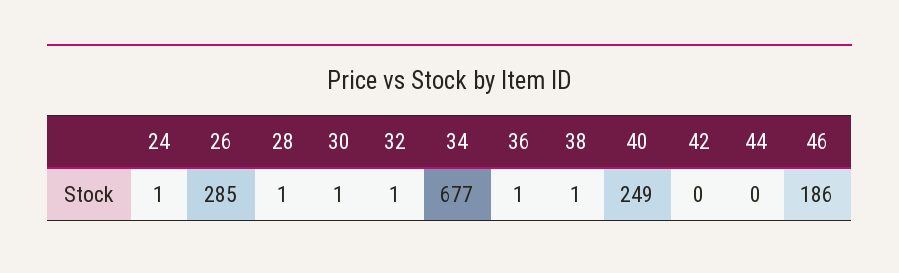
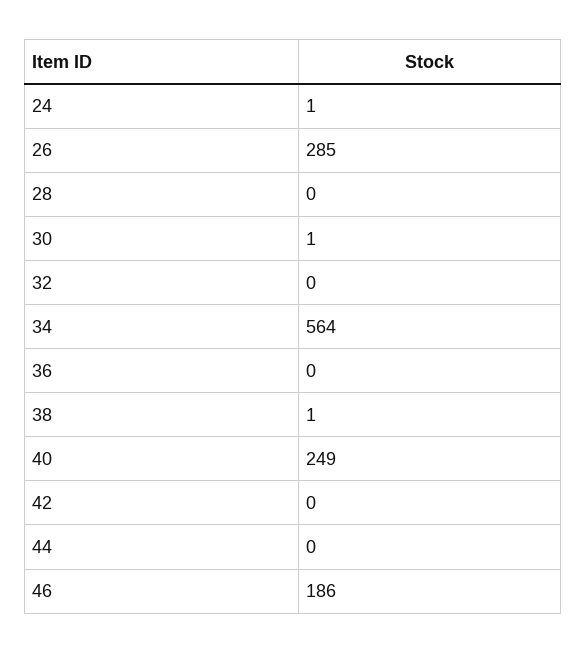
  {
    "24": 1,
    "26": 285,
-   "28": 1,
+   "28": 0,
    "30": 1,
-   "32": 1,
+   "32": 0,
-   "34": 677,
+   "34": 564,
-   "36": 1,
+   "36": 0,
    "38": 1,
    "40": 249,
    "42": 0,
    "44": 0,
    "46": 186
  }

